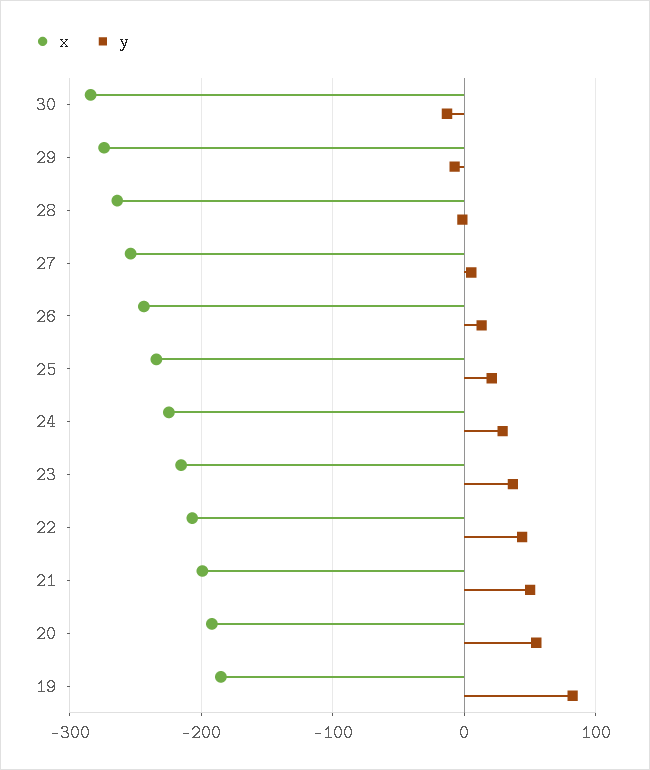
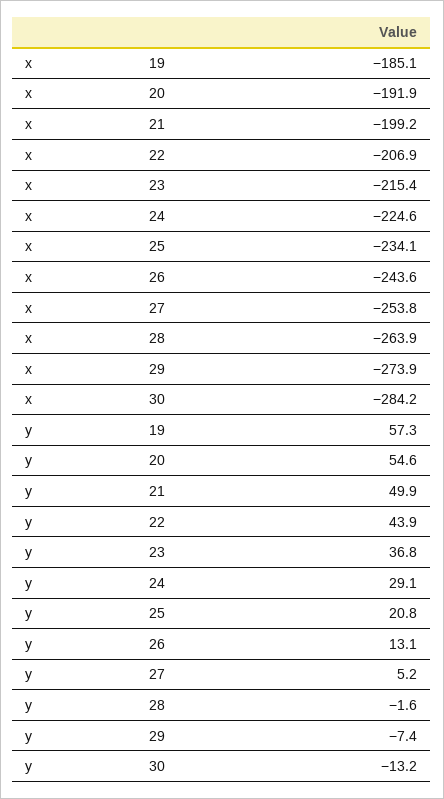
  {
    "x": {
      "30": -284.2,
      "29": -273.9,
      "28": -263.9,
      "27": -253.8,
      "26": -243.6,
      "25": -234.1,
      "24": -224.6,
      "23": -215.4,
      "22": -206.9,
      "21": -199.2,
      "20": -191.9,
      "19": -185.1
    },
    "y": {
      "30": -13.2,
      "29": -7.4,
      "28": -1.6,
      "27": 5.2,
      "26": 13.1,
      "25": 20.8,
      "24": 29.1,
      "23": 36.8,
      "22": 43.9,
      "21": 49.9,
      "20": 54.6,
-     "19": 80
+     "19": 57.3
    }
  }

